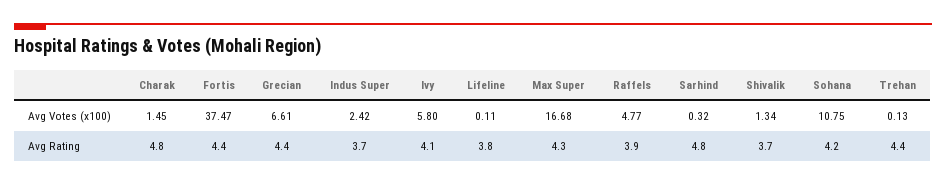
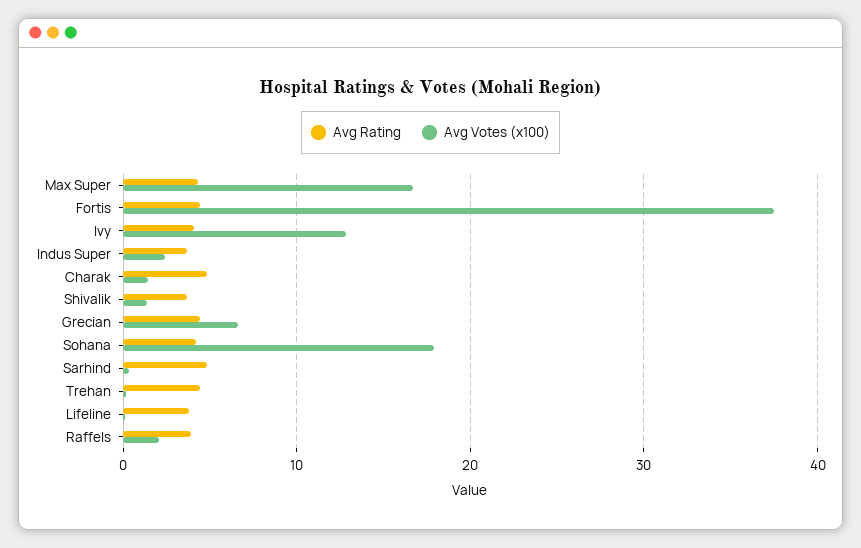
  {
    "Avg Votes (x100)": {
      "Charak": 1.45,
      "Fortis": 37.47,
      "Grecian": 6.61,
      "Indus Super": 2.42,
-     "Ivy": 5.8,
+     "Ivy": 13,
      "Lifeline": 0.11,
      "Max Super": 16.68,
-     "Raffels": 4.77,
+     "Raffels": 2,
      "Sarhind": 0.32,
      "Shivalik": 1.34,
-     "Sohana": 10.75,
+     "Sohana": 18,
      "Trehan": 0.13
    },
    "Avg Rating": {
      "Charak": 4.8,
      "Fortis": 4.4,
      "Grecian": 4.4,
      "Indus Super": 3.7,
      "Ivy": 4.1,
      "Lifeline": 3.8,
      "Max Super": 4.3,
      "Raffels": 3.9,
      "Sarhind": 4.8,
      "Shivalik": 3.7,
      "Sohana": 4.2,
      "Trehan": 4.4
    }
  }

